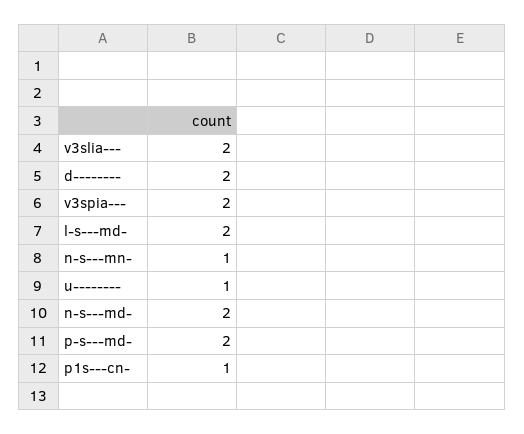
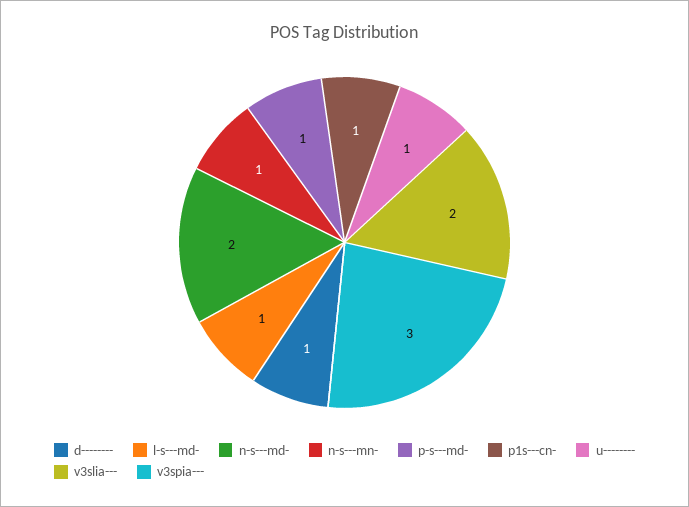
  {
    "v3slia---": 2,
-   "d--------": 2,
+   "d--------": 1,
-   "v3spia---": 2,
+   "v3spia---": 3,
-   "l-s---md-": 2,
+   "l-s---md-": 1,
    "n-s---mn-": 1,
    "u--------": 1,
    "n-s---md-": 2,
-   "p-s---md-": 2,
+   "p-s---md-": 1,
    "p1s---cn-": 1
  }

